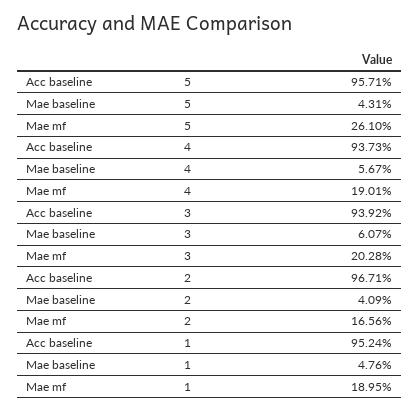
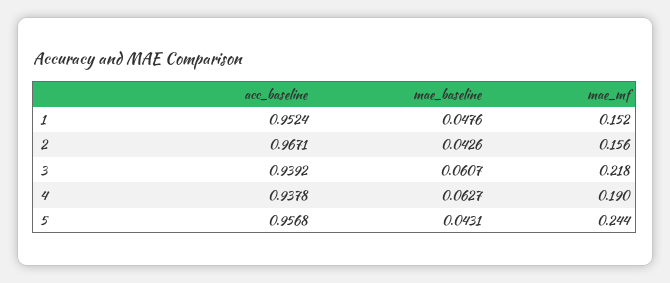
  {
    "Acc baseline": {
-     "5": 0.9571,
+     "5": 0.9568,
-     "4": 0.9373,
+     "4": 0.9378,
      "3": 0.9392,
      "2": 0.9671,
      "1": 0.9524
    },
    "Mae baseline": {
      "5": 0.0431,
-     "4": 0.0567,
+     "4": 0.0627,
      "3": 0.0607,
-     "2": 0.0409,
+     "2": 0.0426,
      "1": 0.0476
    },
    "Mae mf": {
-     "5": 0.261,
+     "5": 0.244,
      "4": 0.1901,
-     "3": 0.2028,
+     "3": 0.218,
-     "2": 0.1656,
+     "2": 0.156,
-     "1": 0.1895
+     "1": 0.152
    }
  }

